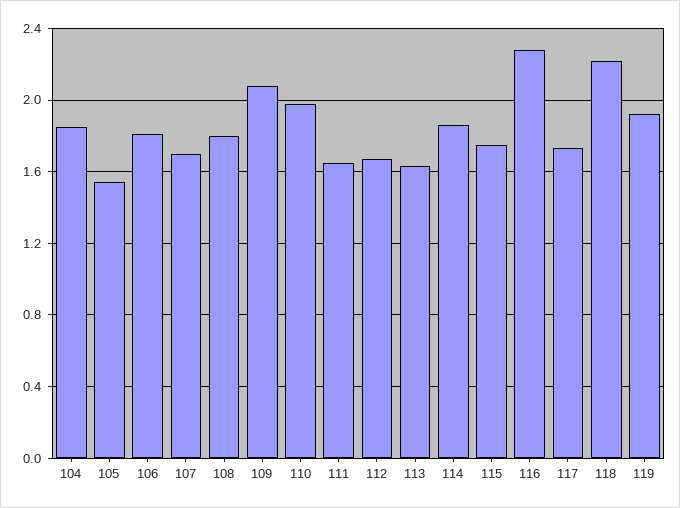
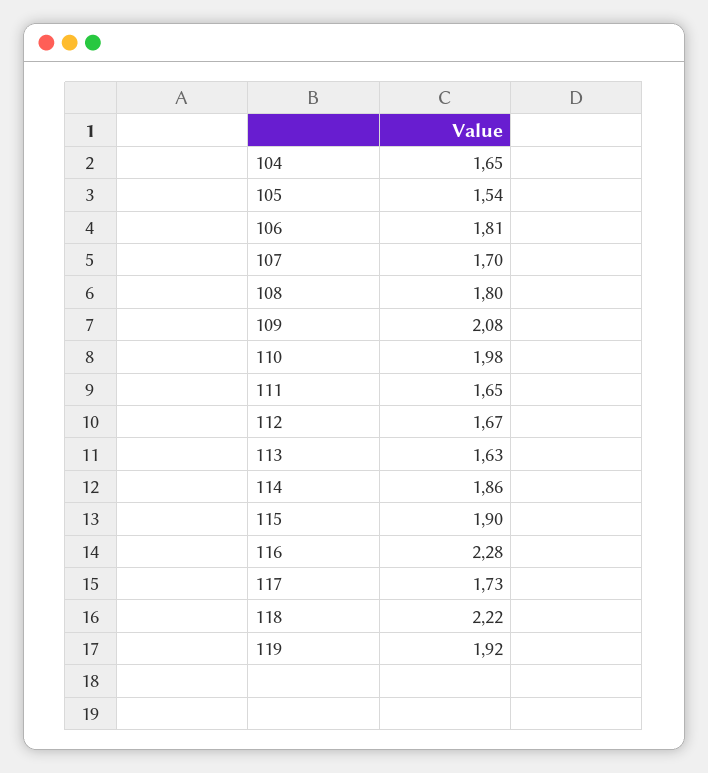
  {
-   "104": 1.85,
+   "104": 1.65,
    "105": 1.54,
    "106": 1.81,
    "107": 1.7,
    "108": 1.8,
    "109": 2.08,
    "110": 1.98,
    "111": 1.65,
    "112": 1.67,
    "113": 1.63,
    "114": 1.86,
-   "115": 1.75,
+   "115": 1.9,
    "116": 2.28,
    "117": 1.73,
    "118": 2.22,
    "119": 1.92
  }

